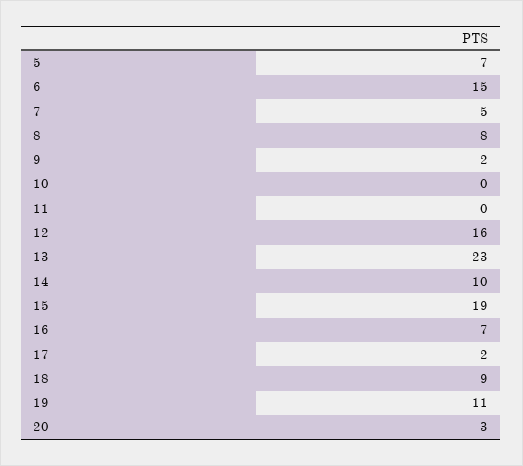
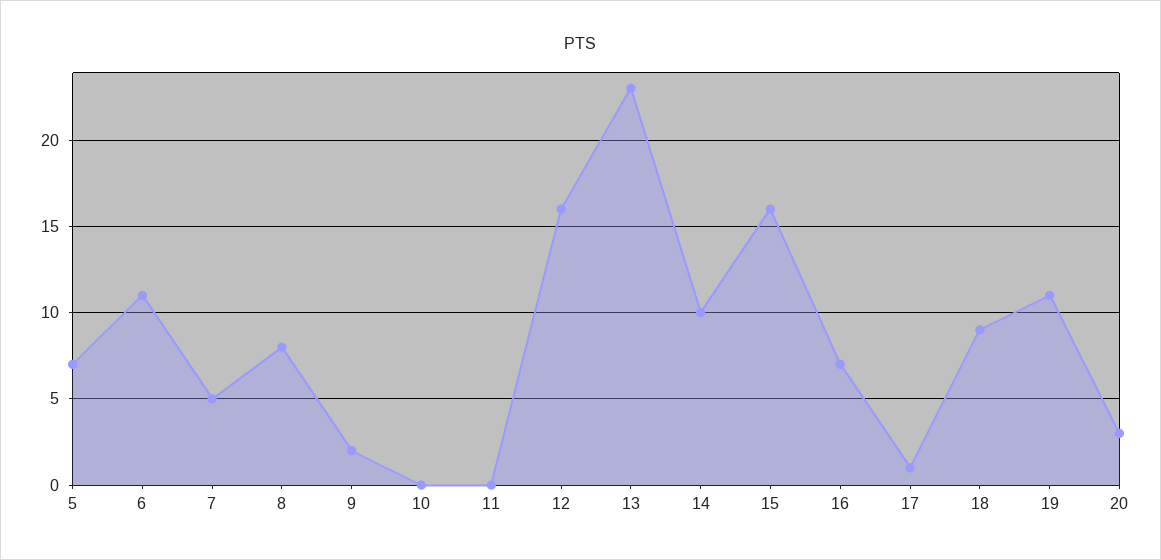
  {
    "5": 7,
-   "6": 15,
+   "6": 11,
    "7": 5,
    "8": 8,
    "9": 2,
    "10": 0,
    "11": 0,
    "12": 16,
    "13": 23,
    "14": 10,
-   "15": 19,
+   "15": 16,
    "16": 7,
-   "17": 2,
+   "17": 1,
    "18": 9,
    "19": 11,
    "20": 3
  }

